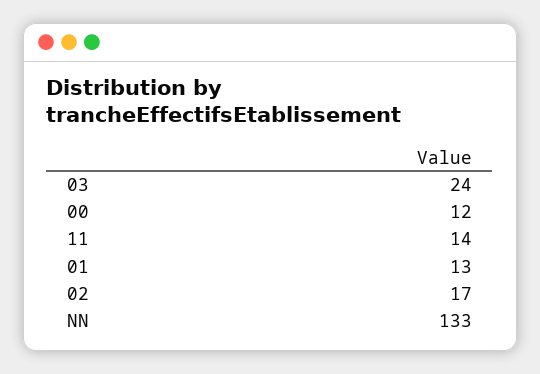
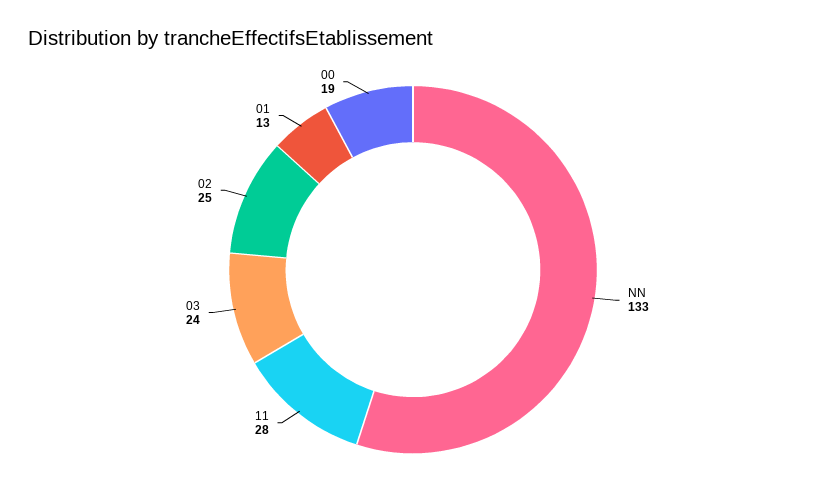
  {
    "03": 24,
-   "00": 12,
+   "00": 19,
-   "11": 14,
+   "11": 28,
    "01": 13,
-   "02": 17,
+   "02": 25,
    "NN": 133
  }

